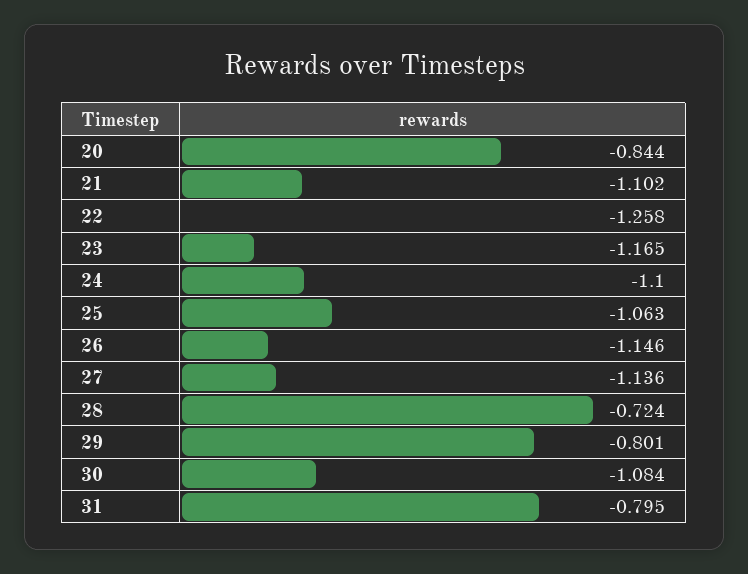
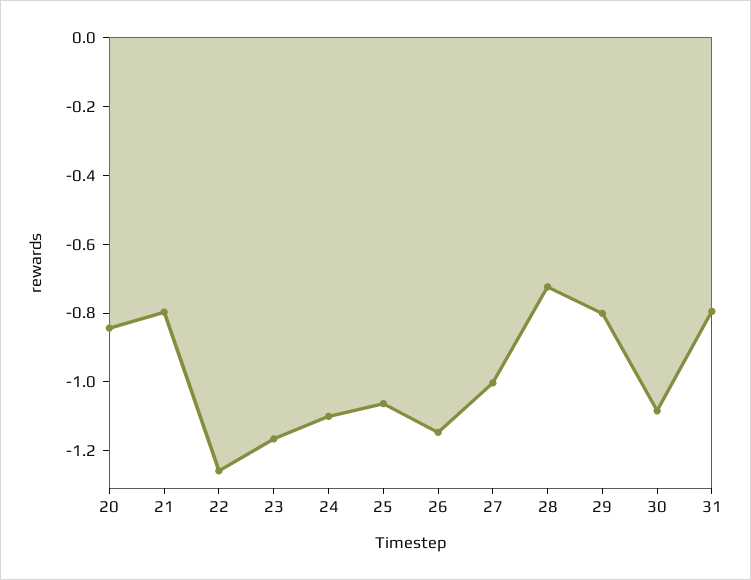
  {
    "20": -0.844,
-   "21": -1.102,
+   "21": -0.8,
    "22": -1.258,
    "23": -1.165,
    "24": -1.1,
    "25": -1.063,
    "26": -1.146,
-   "27": -1.136,
+   "27": -1,
    "28": -0.724,
    "29": -0.801,
    "30": -1.084,
    "31": -0.795
  }

